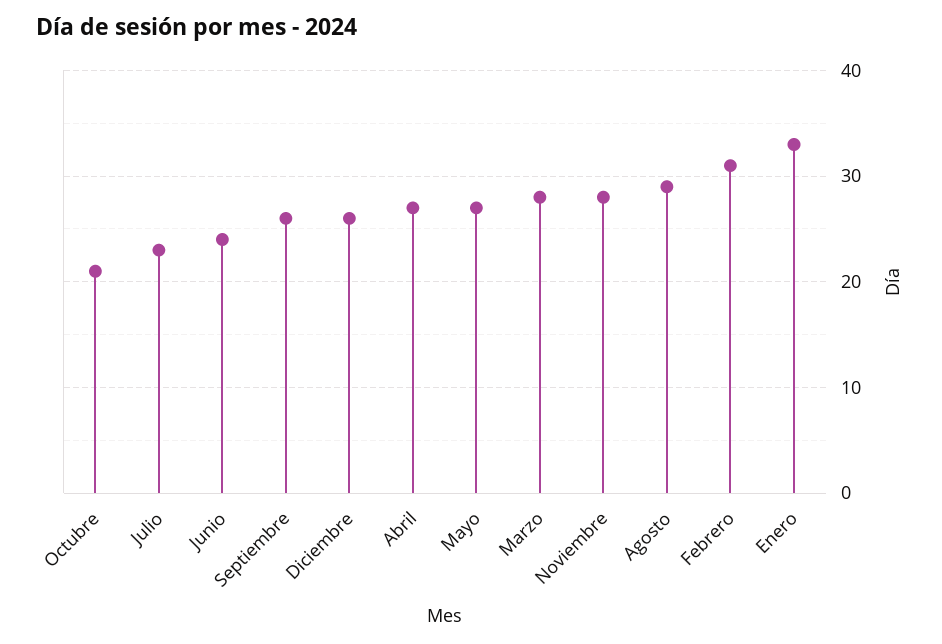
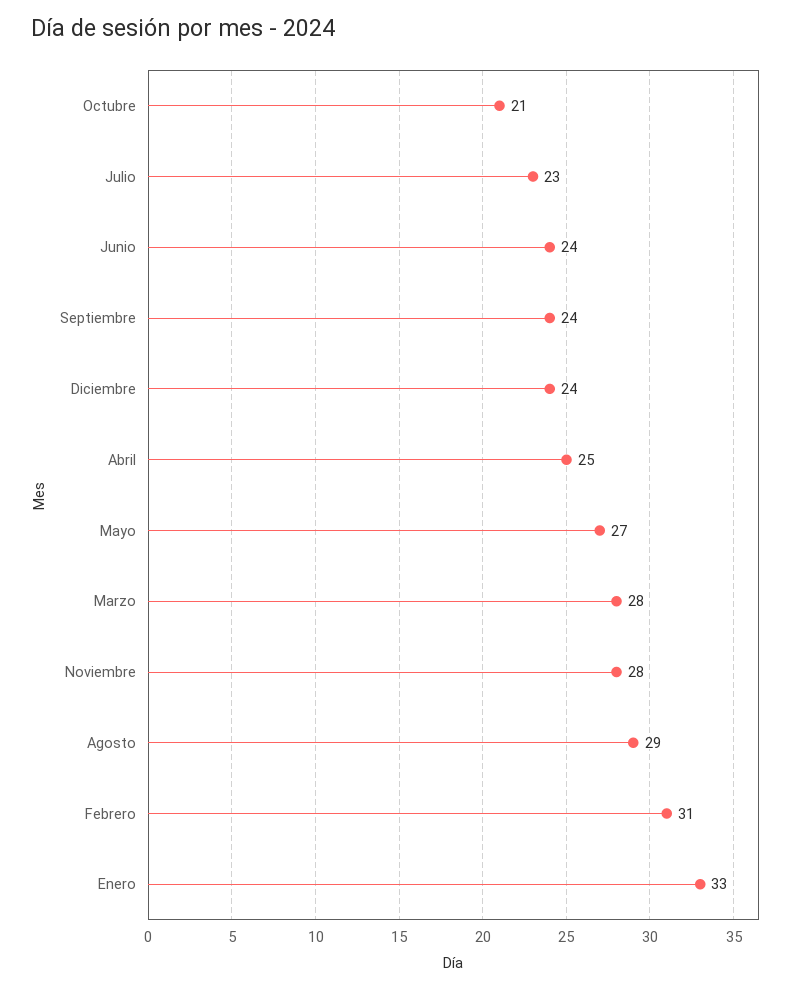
  {
    "Octubre": 21,
    "Julio": 23,
    "Junio": 24,
-   "Septiembre": 26,
+   "Septiembre": 24,
-   "Diciembre": 26,
+   "Diciembre": 24,
-   "Abril": 27,
+   "Abril": 25,
    "Mayo": 27,
    "Marzo": 28,
    "Noviembre": 28,
    "Agosto": 29,
    "Febrero": 31,
    "Enero": 33
  }

